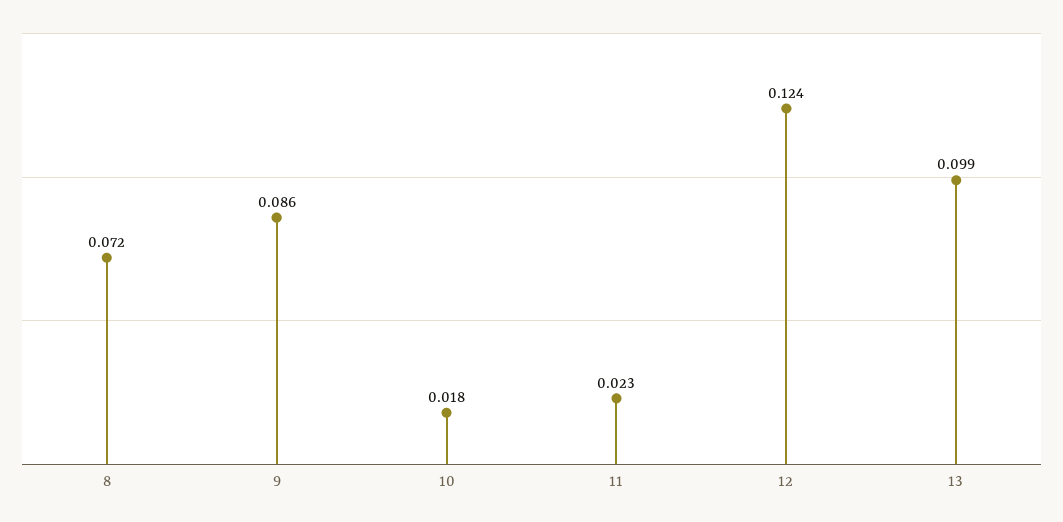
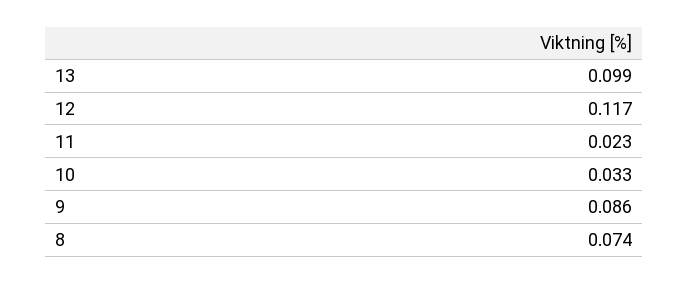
  {
-   "8": 0.072,
+   "8": 0.074,
    "9": 0.086,
-   "10": 0.018,
+   "10": 0.033,
    "11": 0.023,
-   "12": 0.124,
+   "12": 0.117,
    "13": 0.099
  }

